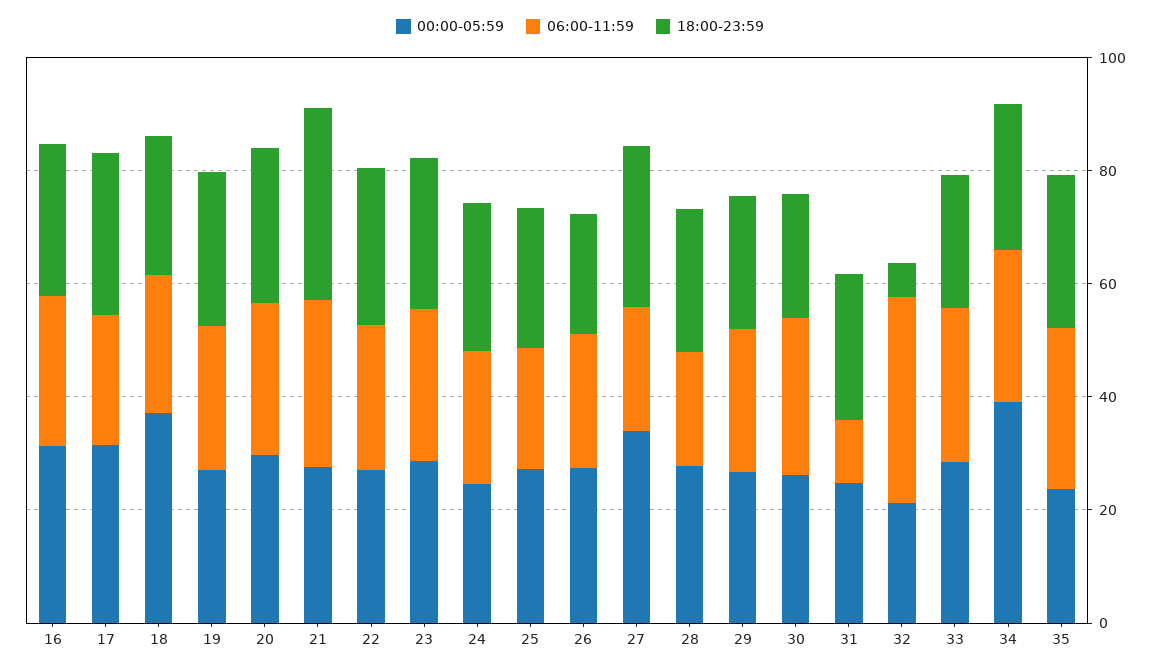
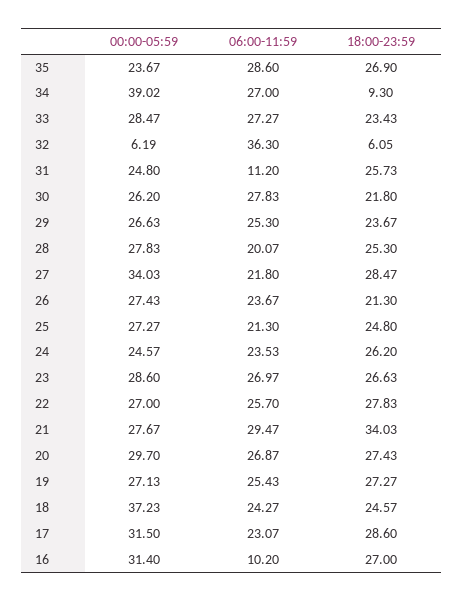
  {
    "00:00-05:59": {
      "16": 31.4,
      "17": 31.5,
      "18": 37.23,
      "19": 27.13,
      "20": 29.7,
      "21": 27.67,
      "22": 27,
      "23": 28.6,
      "24": 24.57,
      "25": 27.27,
      "26": 27.43,
      "27": 34.03,
      "28": 27.83,
      "29": 26.63,
      "30": 26.2,
      "31": 24.8,
-     "32": 20,
+     "32": 6.19,
      "33": 28.47,
      "34": 39.02,
      "35": 23.67
    },
    "06:00-11:59": {
-     "16": 25,
+     "16": 10.2,
      "17": 23.07,
      "18": 24.27,
      "19": 25.43,
      "20": 26.87,
      "21": 29.47,
      "22": 25.7,
      "23": 26.97,
      "24": 23.53,
      "25": 21.3,
      "26": 23.67,
      "27": 21.8,
      "28": 20.07,
      "29": 25.3,
      "30": 27.83,
      "31": 11.2,
      "32": 36.3,
      "33": 27.27,
      "34": 27,
      "35": 28.6
    },
    "18:00-23:59": {
      "16": 27,
      "17": 28.6,
      "18": 24.57,
      "19": 27.27,
      "20": 27.43,
      "21": 34.03,
      "22": 27.83,
      "23": 26.63,
      "24": 26.2,
      "25": 24.8,
      "26": 21.3,
      "27": 28.47,
      "28": 25.3,
      "29": 23.67,
      "30": 21.8,
      "31": 25.73,
      "32": 6.05,
      "33": 23.43,
-     "34": 25,
+     "34": 9.3,
      "35": 26.9
    }
  }

